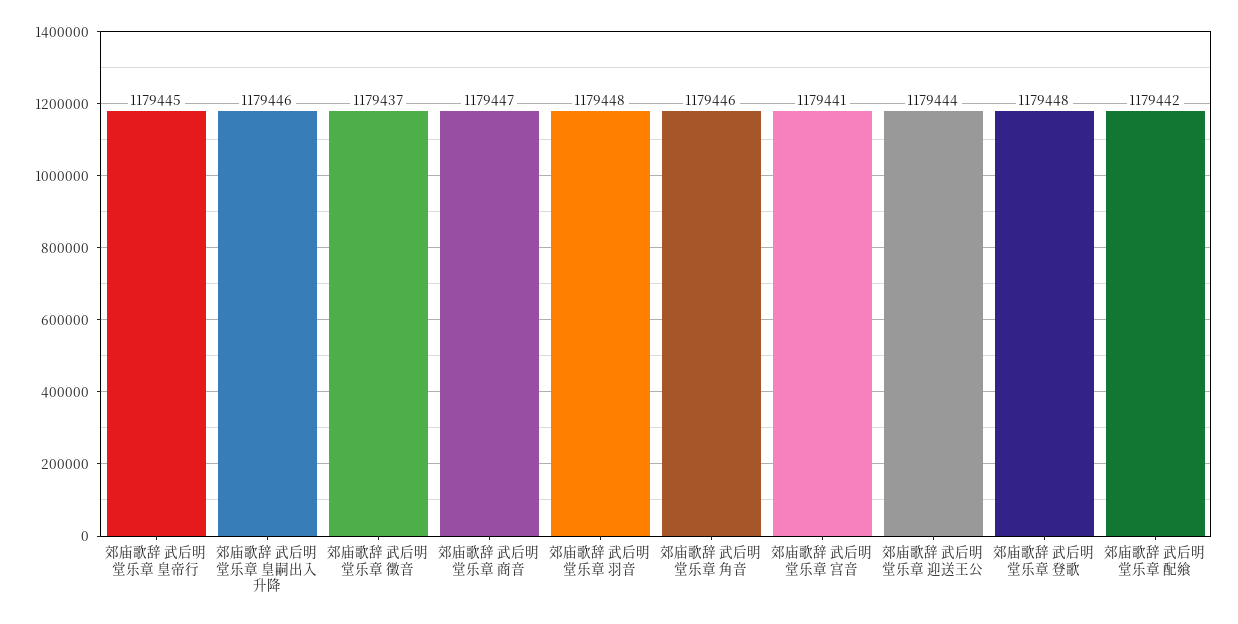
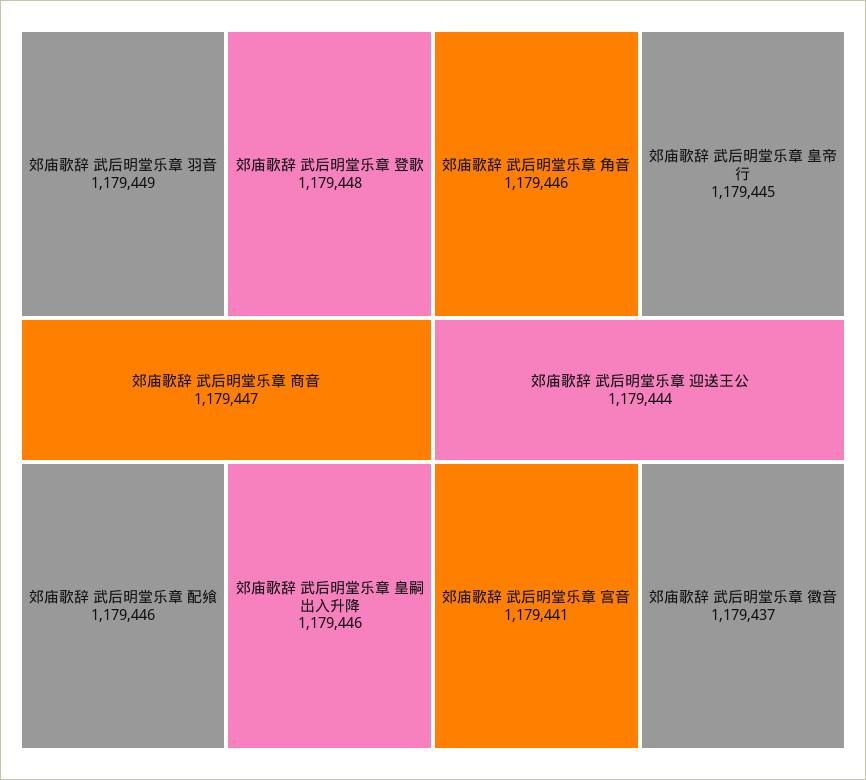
  {
    "郊庙歌辞 武后明堂乐章 皇帝行": 1179445,
    "郊庙歌辞 武后明堂乐章 皇嗣出入升降": 1179446,
    "郊庙歌辞 武后明堂乐章 徵音": 1179437,
    "郊庙歌辞 武后明堂乐章 商音": 1179447,
-   "郊庙歌辞 武后明堂乐章 羽音": 1179448,
+   "郊庙歌辞 武后明堂乐章 羽音": 1179449,
    "郊庙歌辞 武后明堂乐章 角音": 1179446,
    "郊庙歌辞 武后明堂乐章 宫音": 1179441,
    "郊庙歌辞 武后明堂乐章 迎送王公": 1179444,
    "郊庙歌辞 武后明堂乐章 登歌": 1179448,
-   "郊庙歌辞 武后明堂乐章 配飨": 1179442
+   "郊庙歌辞 武后明堂乐章 配飨": 1179446
  }

